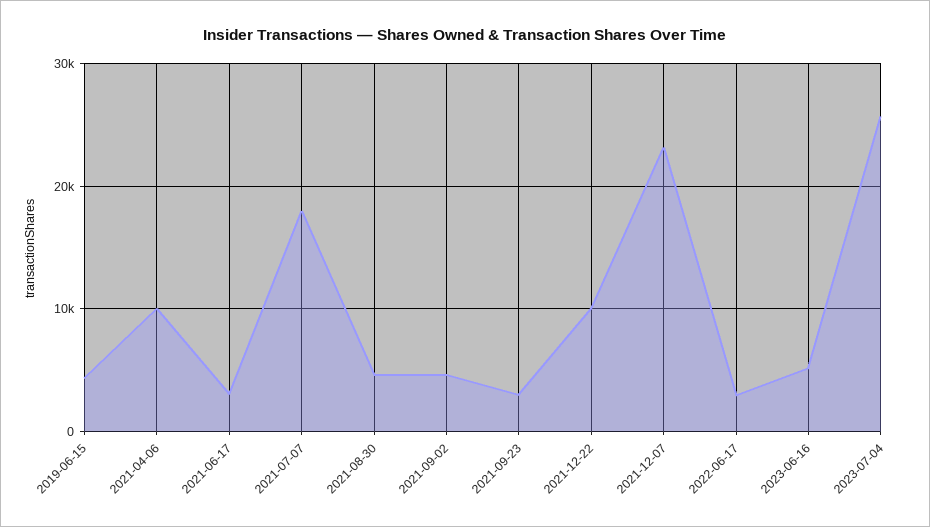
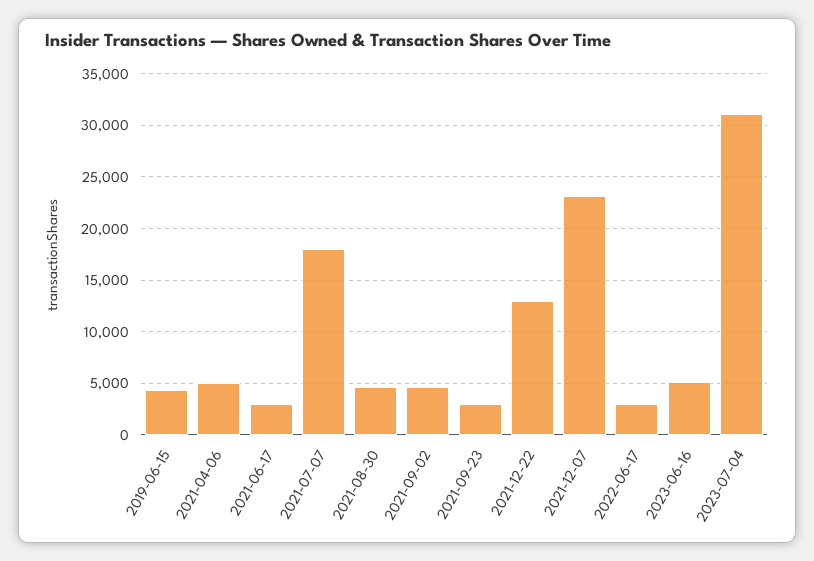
  {
    "2019-06-15": 4000,
-   "2021-04-06": 10000,
+   "2021-04-06": 5000,
    "2021-06-17": 3000,
    "2021-07-07": 18000,
    "2021-08-30": 5000,
    "2021-09-02": 5000,
    "2021-09-23": 3000,
-   "2021-12-22": 10000,
+   "2021-12-22": 13000,
    "2021-12-07": 23000,
    "2022-06-17": 3000,
    "2023-06-16": 5000,
-   "2023-07-04": 26000
+   "2023-07-04": 31000
  }

